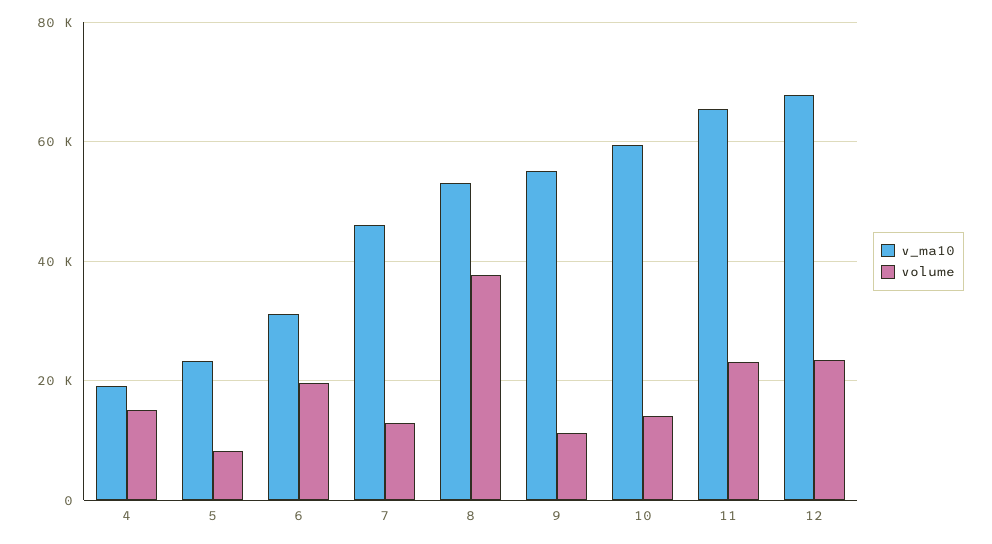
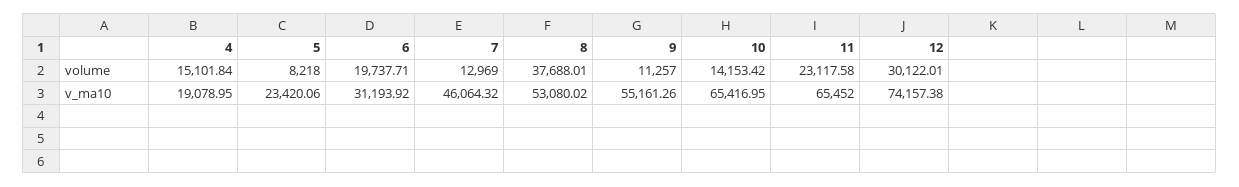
  {
    "v_ma10": {
      "4": 19078.95,
      "5": 23420.06,
      "6": 31193.92,
      "7": 46064.32,
      "8": 53080.02,
      "9": 55161.26,
-     "10": 60000,
+     "10": 65416.95,
      "11": 65452,
-     "12": 68000
+     "12": 74157.38
    },
    "volume": {
      "4": 15101.84,
      "5": 8218,
      "6": 19737.71,
      "7": 12969,
      "8": 37688.01,
      "9": 11257,
      "10": 14153.42,
      "11": 23117.58,
-     "12": 24000
+     "12": 30122.01
    }
  }

